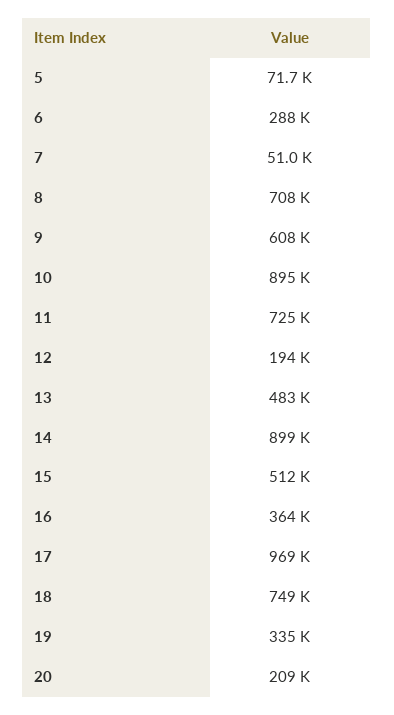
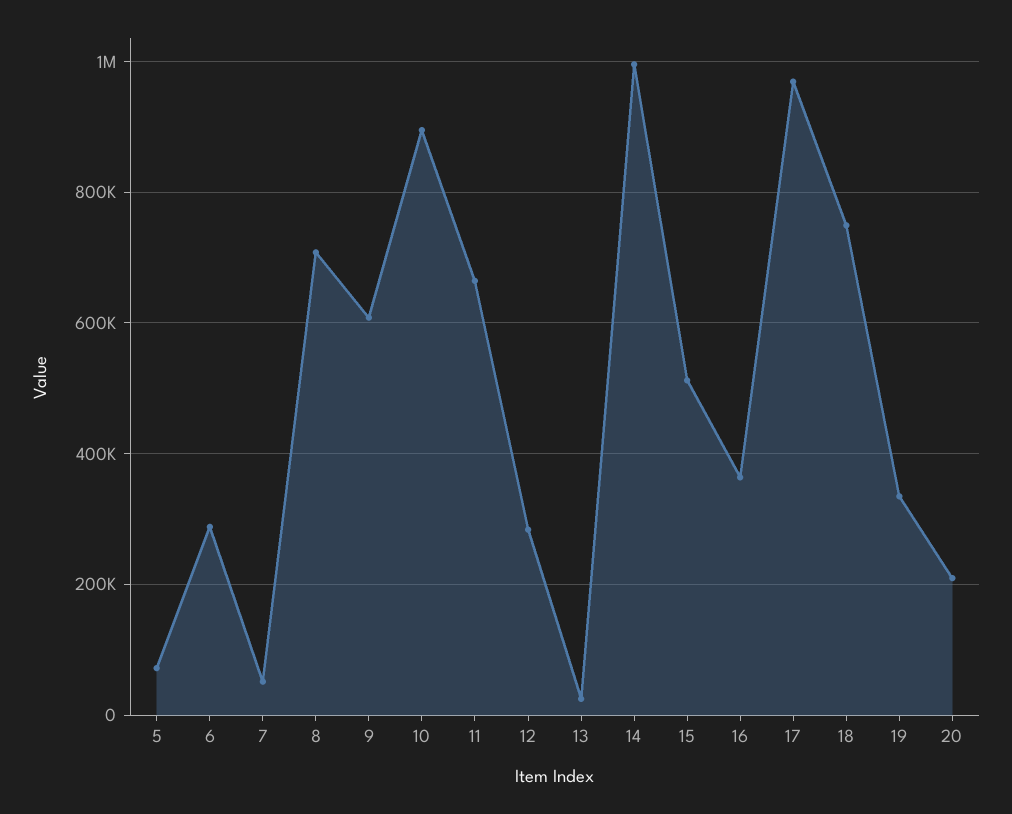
  {
    "5": 71700,
    "6": 288000,
    "7": 51000,
    "8": 708000,
    "9": 608000,
    "10": 895000,
-   "11": 725000,
+   "11": 660000,
-   "12": 194000,
+   "12": 280000,
-   "13": 483000,
+   "13": 20000,
-   "14": 899000,
+   "14": 1000000,
    "15": 512000,
    "16": 364000,
    "17": 969000,
    "18": 749000,
    "19": 335000,
    "20": 209000
  }

